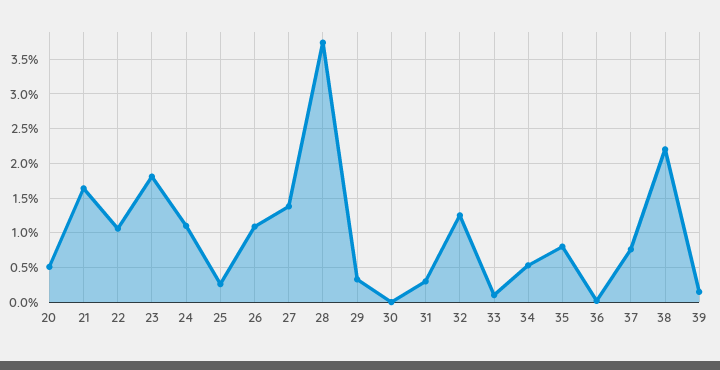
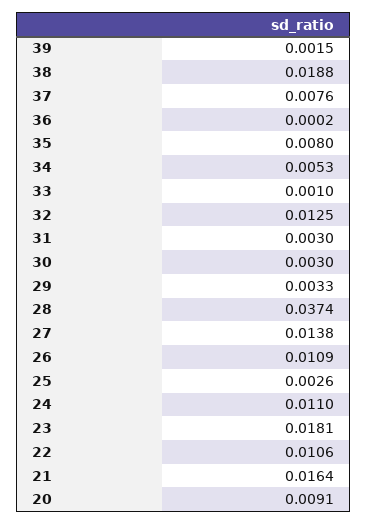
  {
-   "20": 0.005,
+   "20": 0.0091,
    "21": 0.0164,
    "22": 0.0106,
    "23": 0.0181,
    "24": 0.011,
    "25": 0.0026,
    "26": 0.0109,
    "27": 0.0138,
    "28": 0.0374,
    "29": 0.0033,
-   "30": 0,
+   "30": 0.003,
    "31": 0.003,
    "32": 0.0125,
    "33": 0.001,
    "34": 0.0053,
    "35": 0.008,
    "36": 0.0002,
    "37": 0.0076,
-   "38": 0.022,
+   "38": 0.0188,
    "39": 0.0015
  }

